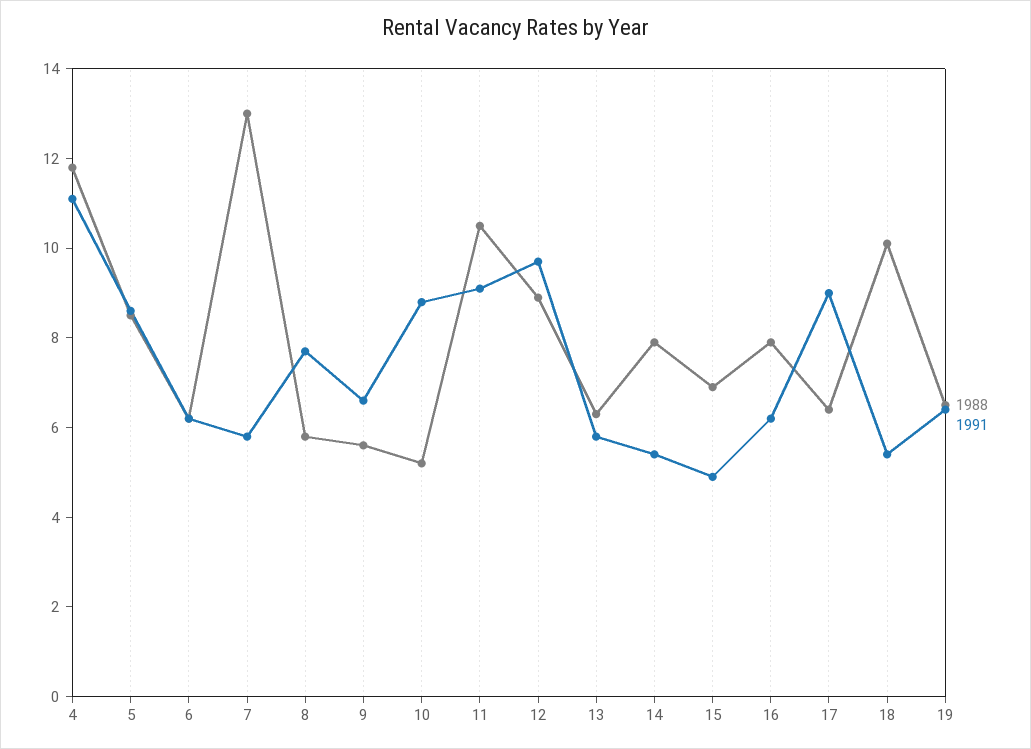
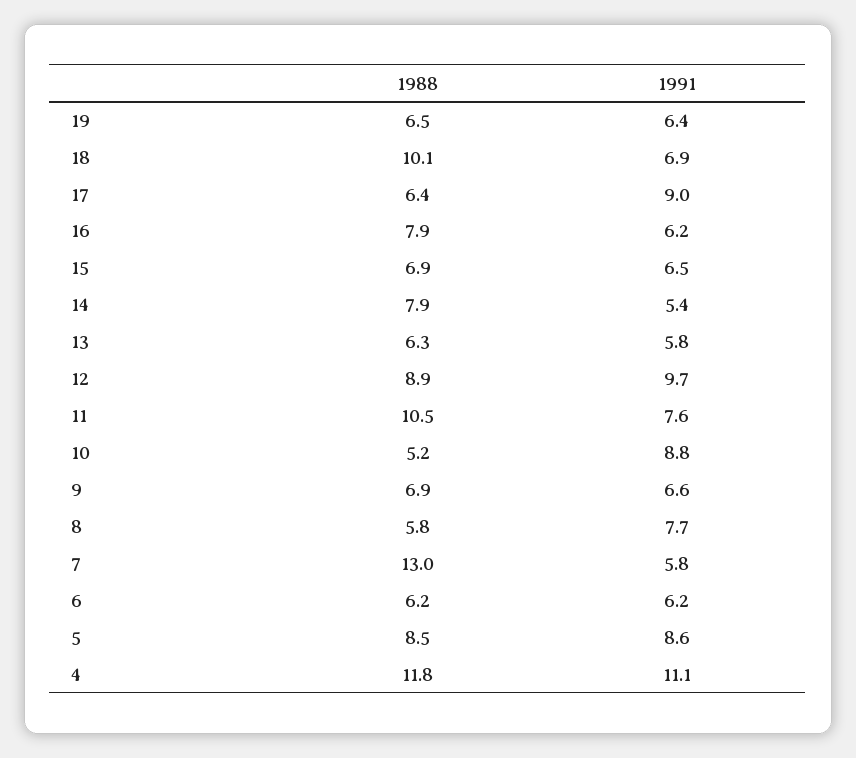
  {
    "1988": {
      "4": 11.8,
      "5": 8.5,
      "6": 6.2,
      "7": 13,
      "8": 5.8,
-     "9": 5.5,
+     "9": 6.9,
      "10": 5.2,
      "11": 10.5,
      "12": 8.9,
      "13": 6.3,
      "14": 7.9,
      "15": 6.9,
      "16": 7.9,
      "17": 6.4,
      "18": 10.1,
      "19": 6.5
    },
    "1991": {
      "4": 11.1,
      "5": 8.6,
      "6": 6.2,
      "7": 5.8,
      "8": 7.7,
      "9": 6.6,
      "10": 8.8,
-     "11": 9,
+     "11": 7.6,
      "12": 9.7,
      "13": 5.8,
      "14": 5.4,
-     "15": 5,
+     "15": 6.5,
      "16": 6.2,
      "17": 9,
-     "18": 5.5,
+     "18": 6.9,
      "19": 6.4
    }
  }

